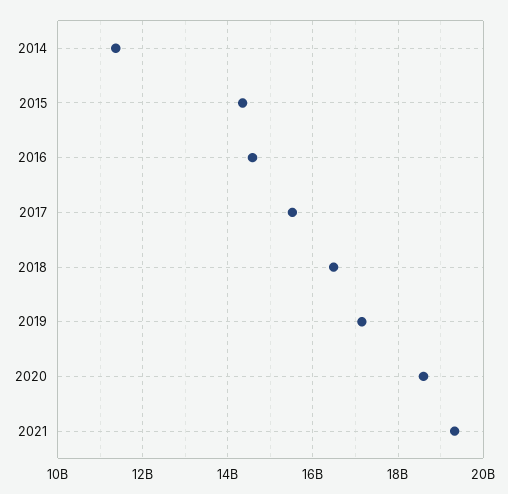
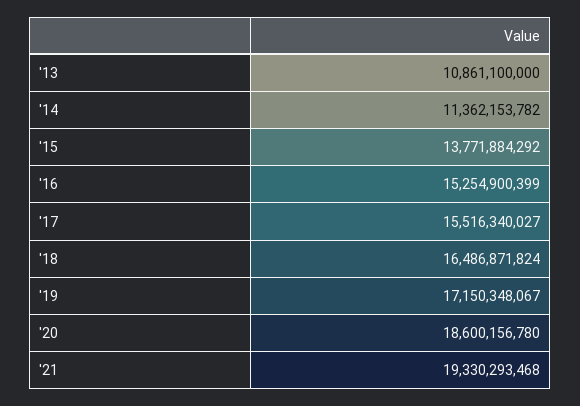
  {
    "2014": 11362153782,
-   "2015": 14400000000,
+   "2015": 13771884292,
-   "2016": 14600000000,
+   "2016": 15254900399,
    "2017": 15516340027,
    "2018": 16486871824,
    "2019": 17150348067,
    "2020": 18600156780,
-   "2021": 19330293468
+   "2021": 19330293468,
+   "'13": 10861100000
  }

